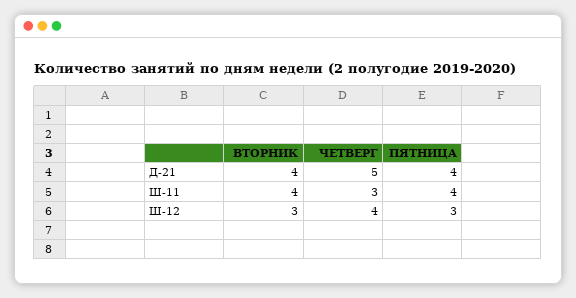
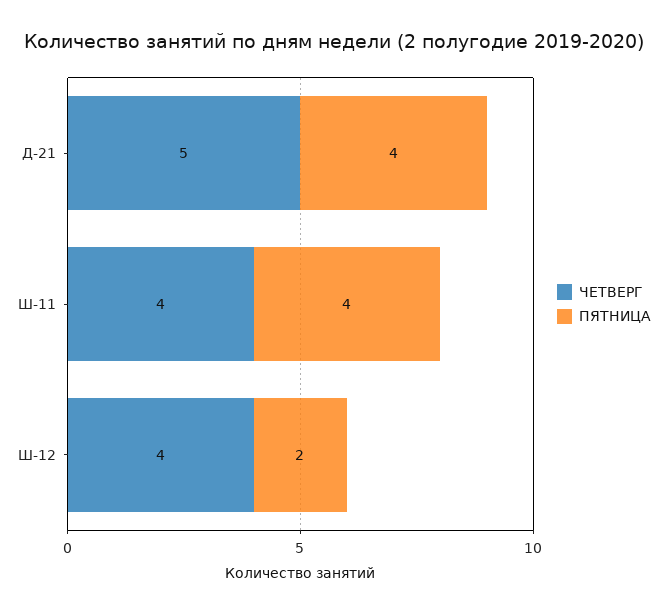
  {
-   "ВТОРНИК": {
-     "Д-21": 4,
-     "Ш-11": 4,
-     "Ш-12": 3
-   },
    "ЧЕТВЕРГ": {
      "Д-21": 5,
-     "Ш-11": 3,
+     "Ш-11": 4,
      "Ш-12": 4
    },
    "ПЯТНИЦА": {
      "Д-21": 4,
      "Ш-11": 4,
-     "Ш-12": 3
+     "Ш-12": 2
    }
  }

